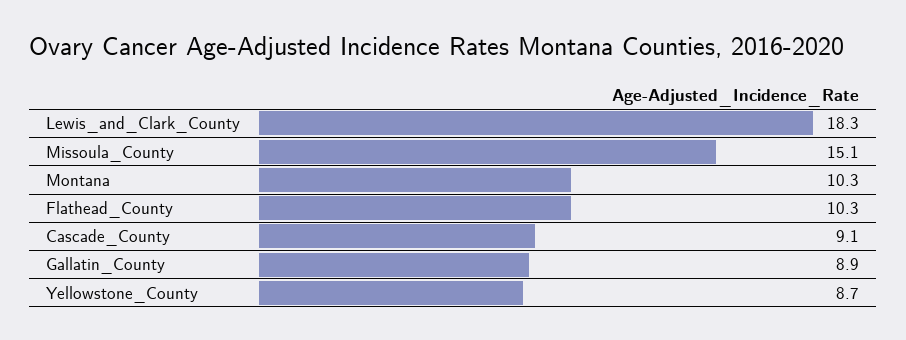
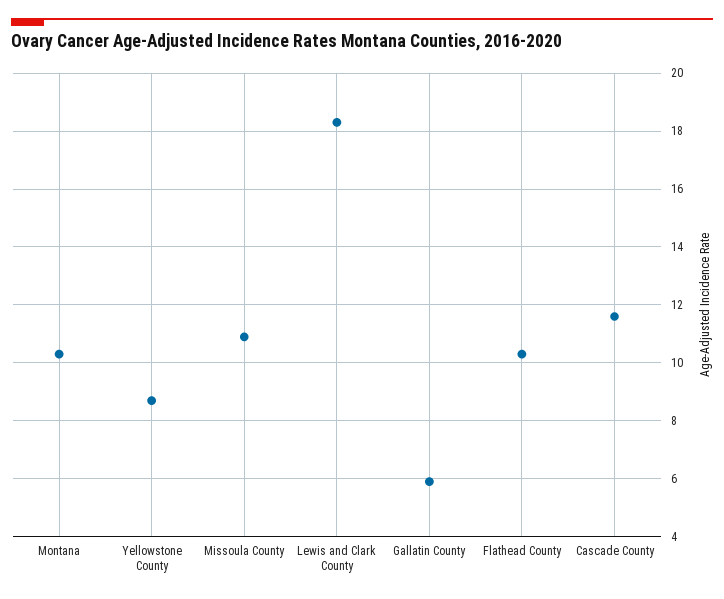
  {
    "Lewis_and_Clark_County": 18.3,
-   "Missoula_County": 15.1,
+   "Missoula_County": 11,
    "Montana": 10.3,
    "Flathead_County": 10.3,
-   "Cascade_County": 9.1,
+   "Cascade_County": 11.5,
-   "Gallatin_County": 8.9,
+   "Gallatin_County": 6,
    "Yellowstone_County": 8.7
  }

